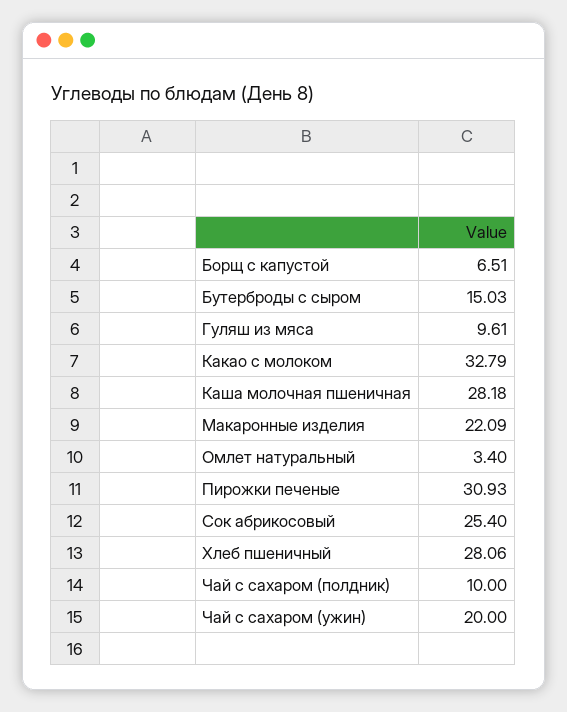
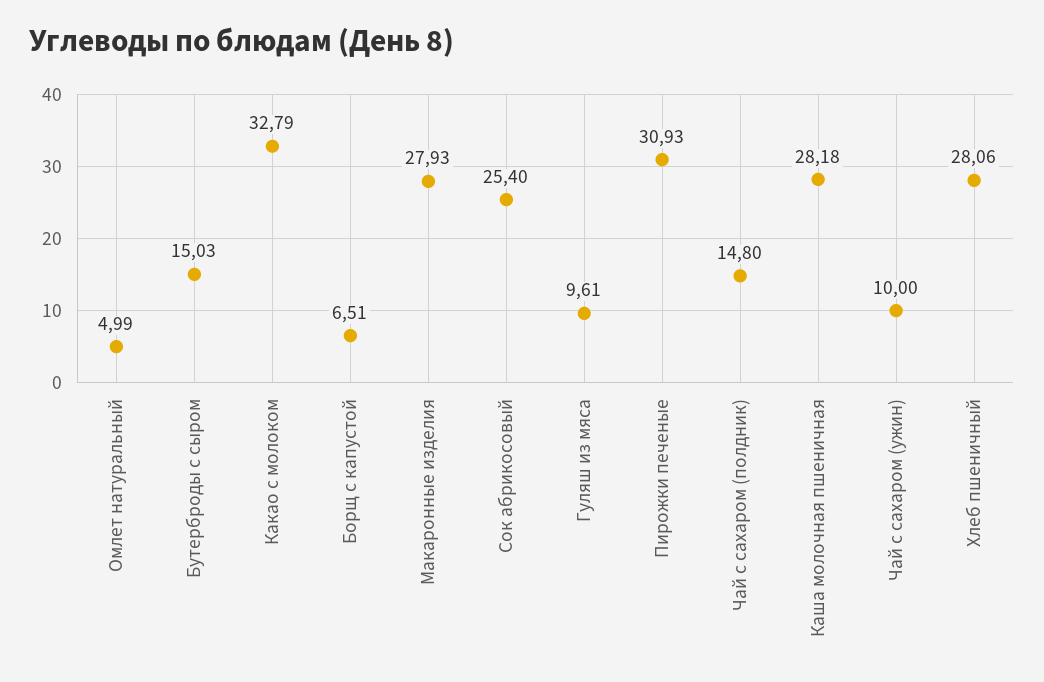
  {
    "Борщ с капустой": 6.51,
    "Бутерброды с сыром": 15.03,
    "Гуляш из мяса": 9.61,
    "Какао с молоком": 32.79,
    "Каша молочная пшеничная": 28.18,
-   "Макаронные изделия": 22.09,
+   "Макаронные изделия": 27.93,
-   "Омлет натуральный": 3.4,
+   "Омлет натуральный": 4.99,
    "Пирожки печеные": 30.93,
    "Сок абрикосовый": 25.4,
    "Хлеб пшеничный": 28.06,
-   "Чай с сахаром (полдник)": 10,
+   "Чай с сахаром (полдник)": 14.8,
-   "Чай с сахаром (ужин)": 20
+   "Чай с сахаром (ужин)": 10
  }

